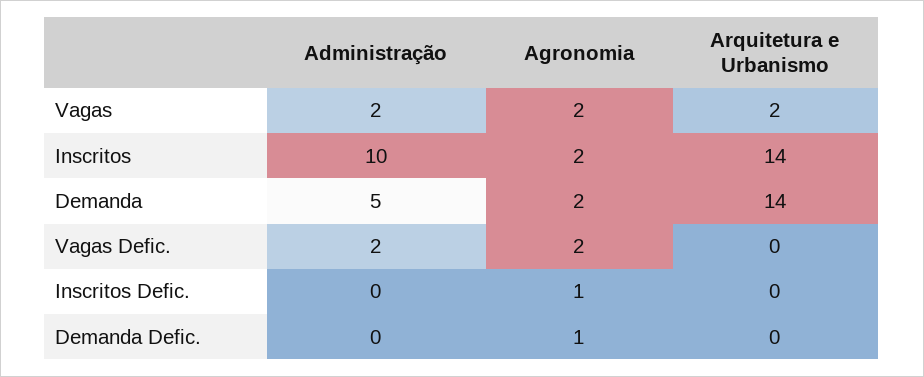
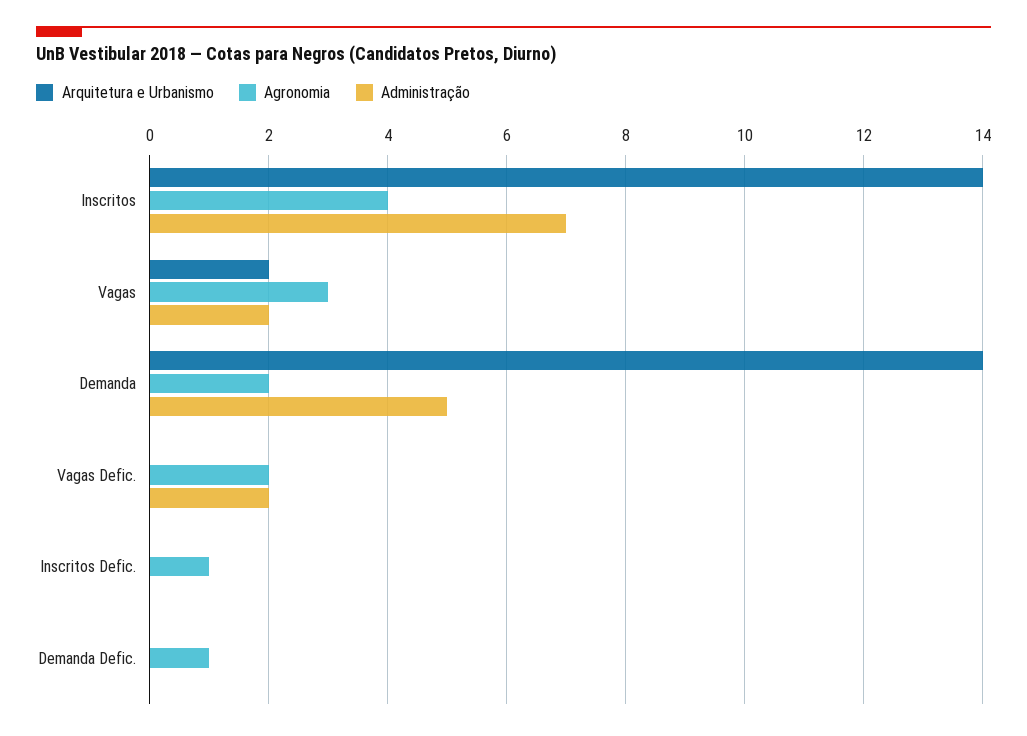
  {
    "Administração": {
      "Vagas": 2,
-     "Inscritos": 10,
+     "Inscritos": 7,
      "Demanda": 5,
      "Vagas Defic.": 2,
      "Inscritos Defic.": 0,
      "Demanda Defic.": 0
    },
    "Agronomia": {
-     "Vagas": 2,
+     "Vagas": 3,
-     "Inscritos": 2,
+     "Inscritos": 4,
      "Demanda": 2,
      "Vagas Defic.": 2,
      "Inscritos Defic.": 1,
      "Demanda Defic.": 1
    },
    "Arquitetura e Urbanismo": {
      "Vagas": 2,
      "Inscritos": 14,
      "Demanda": 14,
      "Vagas Defic.": 0,
      "Inscritos Defic.": 0,
      "Demanda Defic.": 0
    }
  }

